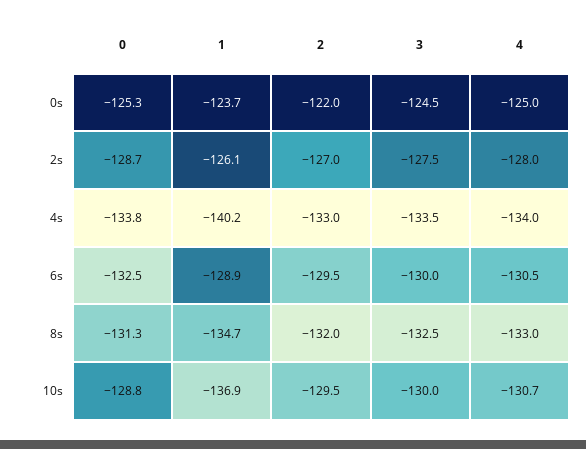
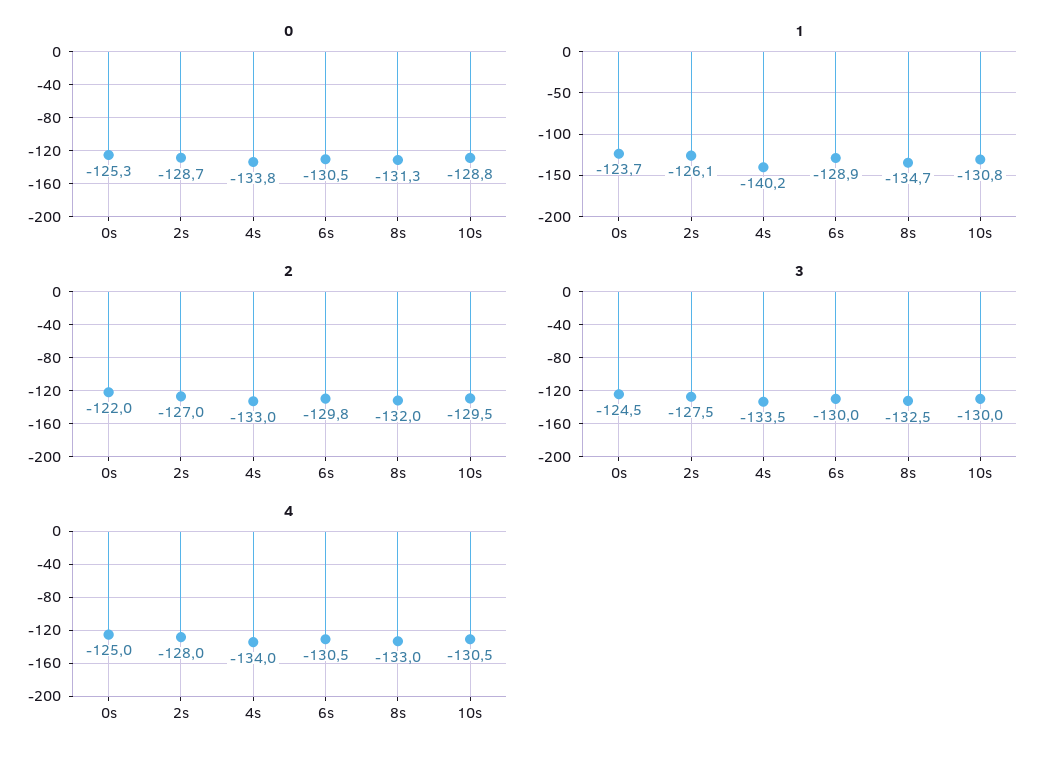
  {
    "0": {
      "0s": -125.3,
      "2s": -128.7,
      "4s": -133.8,
-     "6s": -132.5,
+     "6s": -130.5,
      "8s": -131.3,
      "10s": -128.8
    },
    "1": {
      "0s": -123.7,
      "2s": -126.1,
      "4s": -140.2,
      "6s": -128.9,
      "8s": -134.7,
-     "10s": -136.9
+     "10s": -130.8
    },
    "2": {
      "0s": -122,
      "2s": -127,
      "4s": -133,
-     "6s": -129.5,
+     "6s": -129.8,
      "8s": -132,
      "10s": -129.5
    },
    "3": {
      "0s": -124.5,
      "2s": -127.5,
      "4s": -133.5,
      "6s": -130,
      "8s": -132.5,
      "10s": -130
    },
    "4": {
      "0s": -125,
      "2s": -128,
      "4s": -134,
      "6s": -130.5,
      "8s": -133,
-     "10s": -130.7
+     "10s": -130.5
    }
  }

